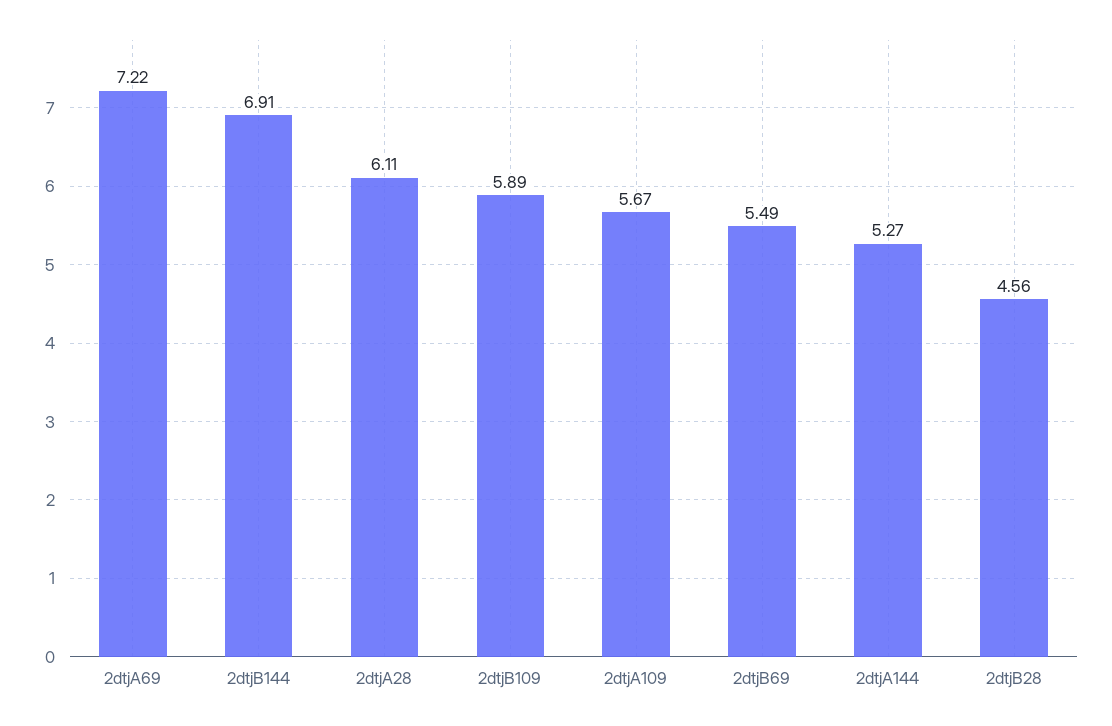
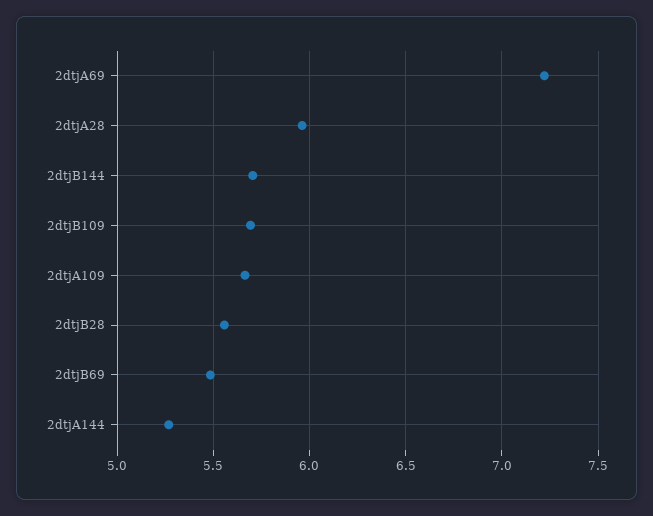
  {
    "2dtjA69": 7.22,
-   "2dtjB144": 6.91,
+   "2dtjB144": 5.7,
-   "2dtjA28": 6.11,
+   "2dtjA28": 5.95,
-   "2dtjB109": 5.89,
+   "2dtjB109": 5.7,
    "2dtjA109": 5.67,
    "2dtjB69": 5.49,
    "2dtjA144": 5.27,
-   "2dtjB28": 4.56
+   "2dtjB28": 5.55
  }

